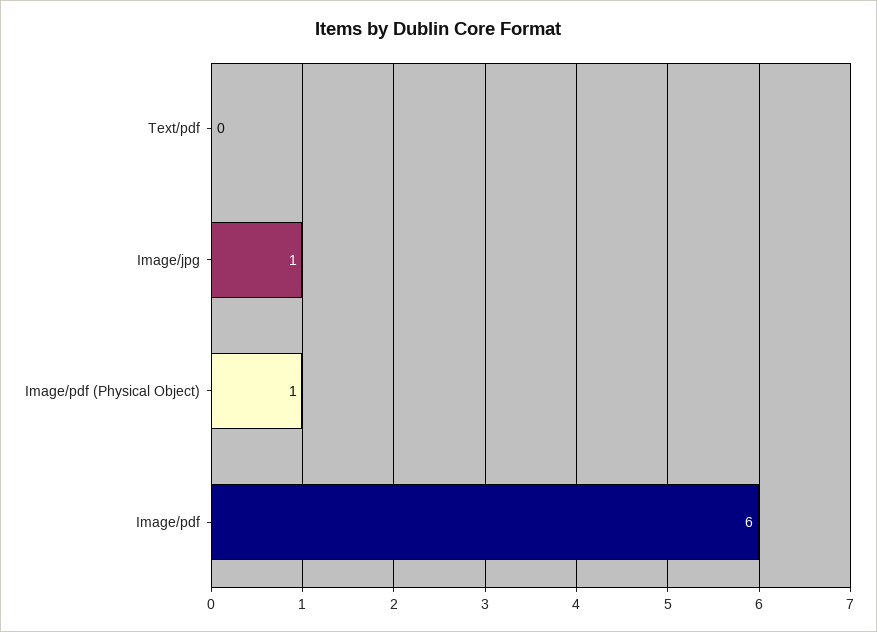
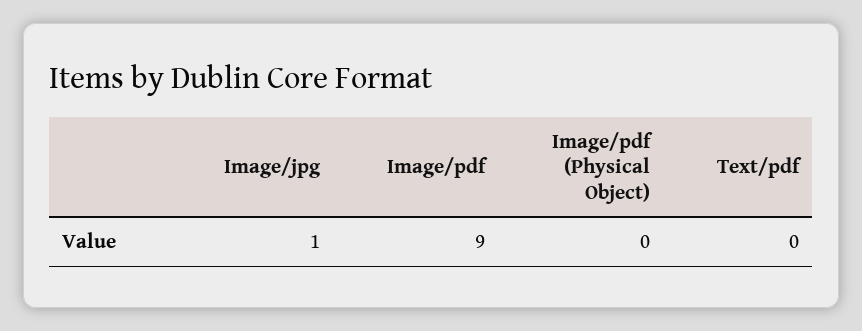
  {
    "Text/pdf": 0,
    "Image/jpg": 1,
-   "Image/pdf (Physical Object)": 1,
+   "Image/pdf (Physical Object)": 0,
-   "Image/pdf": 6
+   "Image/pdf": 9
  }

